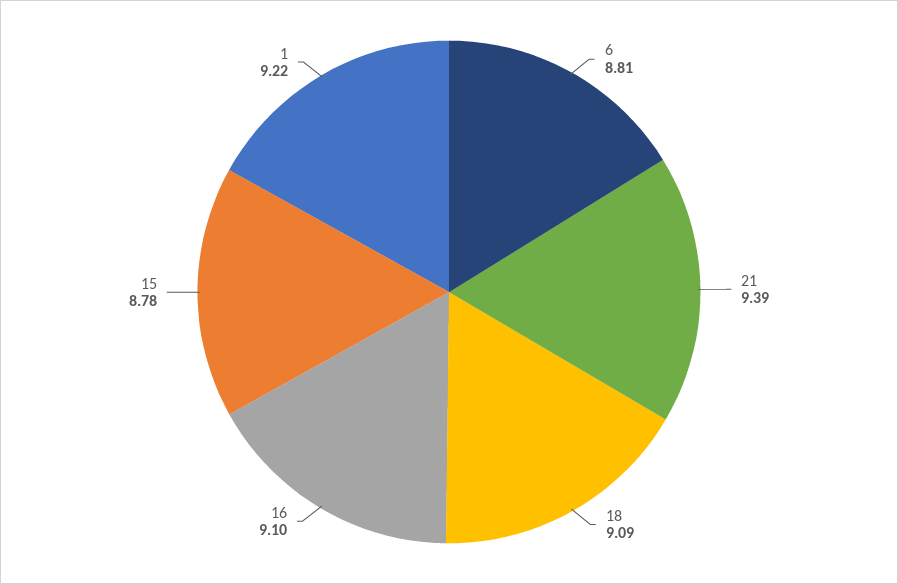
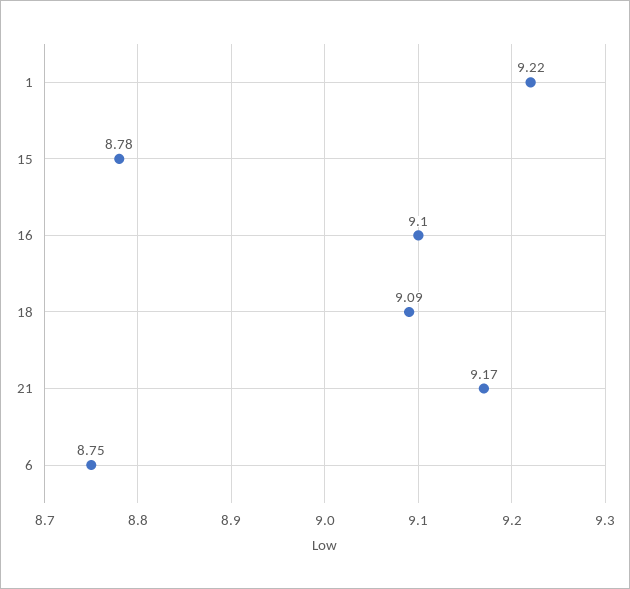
  {
-   "6": 8.81,
+   "6": 8.75,
-   "21": 9.39,
+   "21": 9.17,
    "18": 9.09,
    "16": 9.1,
    "15": 8.78,
    "1": 9.22
  }

